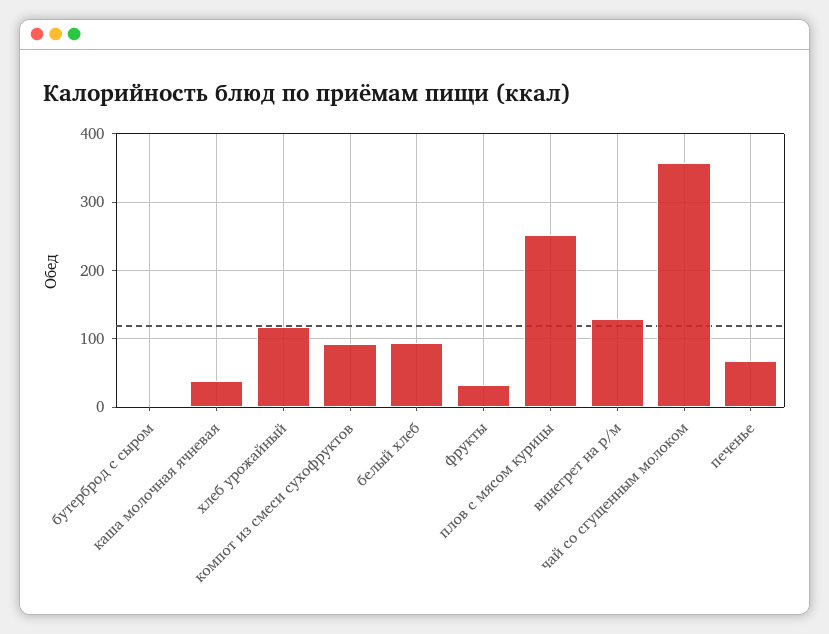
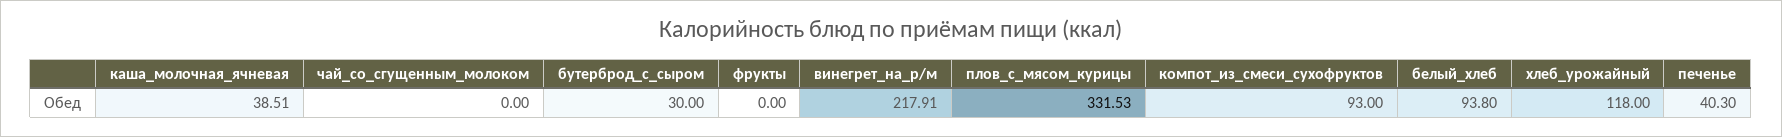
  {
-   "бутерброд с сыром": 0,
+   "бутерброд с сыром": 30,
    "каша молочная ячневая": 38.51,
    "хлеб урожайный": 118,
    "компот из смеси сухофруктов": 93,
    "белый хлеб": 93.8,
-   "фрукты": 30,
+   "фрукты": 0,
-   "плов с мясом курицы": 250,
+   "плов с мясом курицы": 331.53,
-   "винегрет на р/м": 130,
+   "винегрет на р/м": 217.91,
-   "чай со сгущенным молоком": 360,
+   "чай со сгущенным молоком": 0,
-   "печенье": 70
+   "печенье": 40.3
  }

